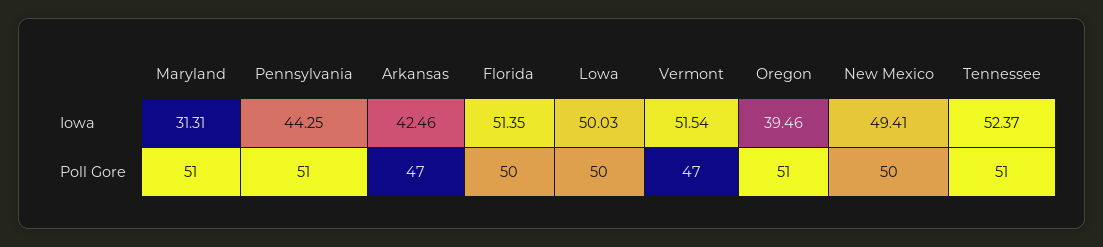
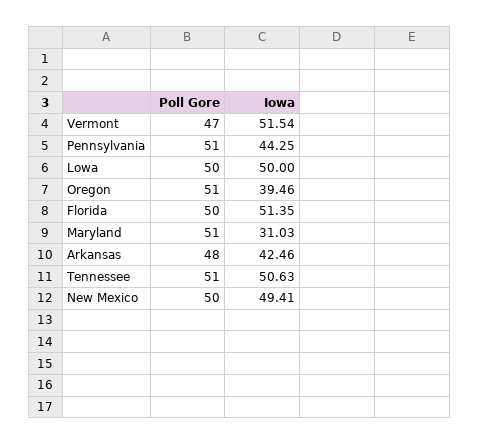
  {
    "Maryland": {
-     "Iowa": 31.31,
+     "Iowa": 31.03,
      "Poll Gore": 51
    },
    "Pennsylvania": {
      "Iowa": 44.25,
      "Poll Gore": 51
    },
    "Arkansas": {
      "Iowa": 42.46,
-     "Poll Gore": 47
+     "Poll Gore": 48
    },
    "Florida": {
      "Iowa": 51.35,
      "Poll Gore": 50
    },
    "Lowa": {
-     "Iowa": 50.03,
+     "Iowa": 50,
      "Poll Gore": 50
    },
    "Vermont": {
      "Iowa": 51.54,
      "Poll Gore": 47
    },
    "Oregon": {
      "Iowa": 39.46,
      "Poll Gore": 51
    },
    "New Mexico": {
      "Iowa": 49.41,
      "Poll Gore": 50
    },
    "Tennessee": {
-     "Iowa": 52.37,
+     "Iowa": 50.63,
      "Poll Gore": 51
    }
  }

